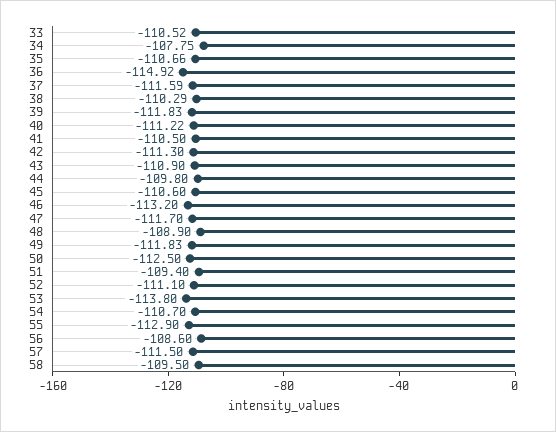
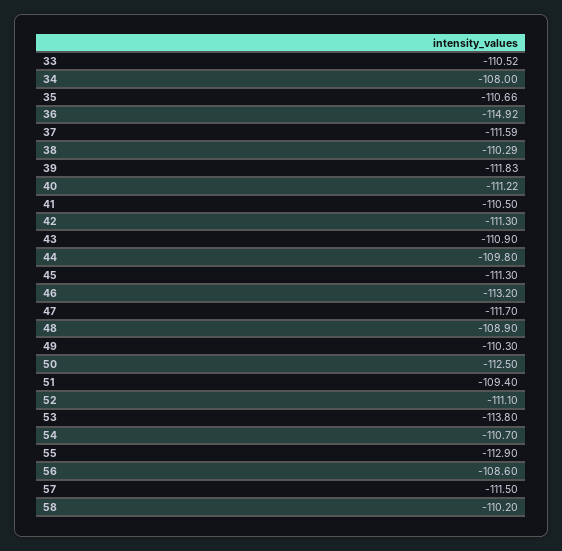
  {
    "33": -110.52,
-   "34": -107.75,
+   "34": -108,
    "35": -110.66,
    "36": -114.92,
    "37": -111.59,
    "38": -110.29,
    "39": -111.83,
    "40": -111.22,
    "41": -110.5,
    "42": -111.3,
    "43": -110.9,
    "44": -109.8,
-   "45": -110.6,
+   "45": -111.3,
    "46": -113.2,
    "47": -111.7,
    "48": -108.9,
-   "49": -111.83,
+   "49": -110.3,
    "50": -112.5,
    "51": -109.4,
    "52": -111.1,
    "53": -113.8,
    "54": -110.7,
    "55": -112.9,
    "56": -108.6,
    "57": -111.5,
-   "58": -109.5
+   "58": -110.2
  }

